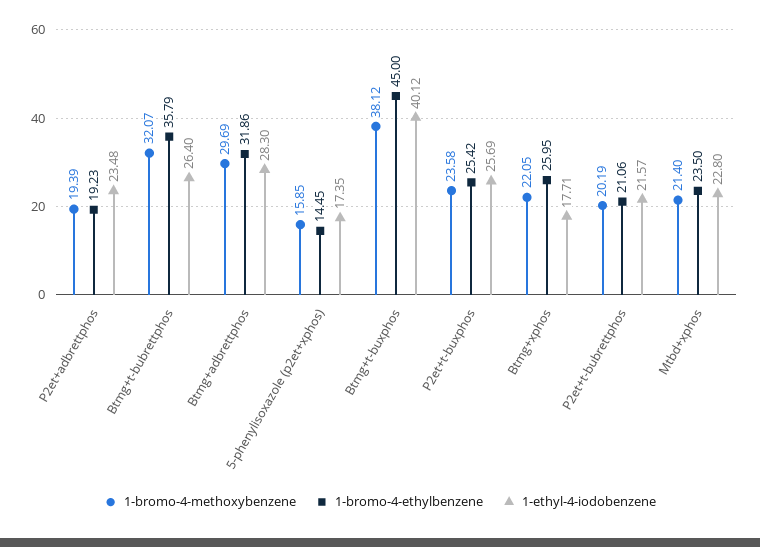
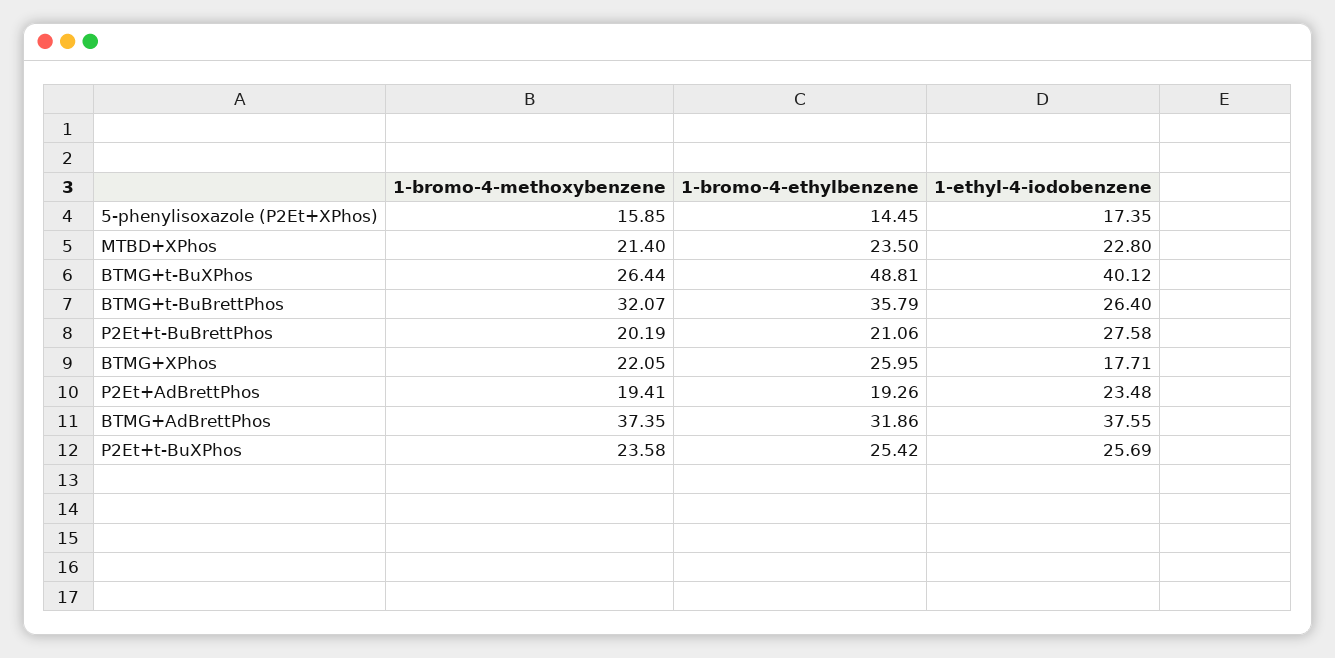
  {
    "1-bromo-4-methoxybenzene": {
-     "P2et+adbrettphos": 19.39,
+     "P2et+adbrettphos": 19.41,
      "Btmg+t-bubrettphos": 32.07,
-     "Btmg+adbrettphos": 29.69,
+     "Btmg+adbrettphos": 37.35,
      "5-phenylisoxazole (p2et+xphos)": 15.85,
-     "Btmg+t-buxphos": 38.12,
+     "Btmg+t-buxphos": 26.44,
      "P2et+t-buxphos": 23.58,
      "Btmg+xphos": 22.05,
      "P2et+t-bubrettphos": 20.19,
      "Mtbd+xphos": 21.4
    },
    "1-bromo-4-ethylbenzene": {
-     "P2et+adbrettphos": 19.23,
+     "P2et+adbrettphos": 19.26,
      "Btmg+t-bubrettphos": 35.79,
      "Btmg+adbrettphos": 31.86,
      "5-phenylisoxazole (p2et+xphos)": 14.45,
-     "Btmg+t-buxphos": 45,
+     "Btmg+t-buxphos": 48.81,
      "P2et+t-buxphos": 25.42,
      "Btmg+xphos": 25.95,
      "P2et+t-bubrettphos": 21.06,
      "Mtbd+xphos": 23.5
    },
    "1-ethyl-4-iodobenzene": {
      "P2et+adbrettphos": 23.48,
      "Btmg+t-bubrettphos": 26.4,
-     "Btmg+adbrettphos": 28.3,
+     "Btmg+adbrettphos": 37.55,
      "5-phenylisoxazole (p2et+xphos)": 17.35,
      "Btmg+t-buxphos": 40.12,
      "P2et+t-buxphos": 25.69,
      "Btmg+xphos": 17.71,
-     "P2et+t-bubrettphos": 21.57,
+     "P2et+t-bubrettphos": 27.58,
      "Mtbd+xphos": 22.8
    }
  }

